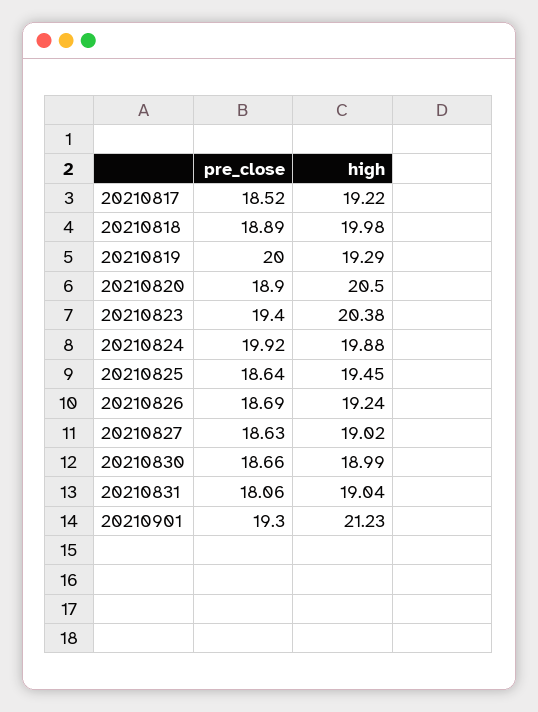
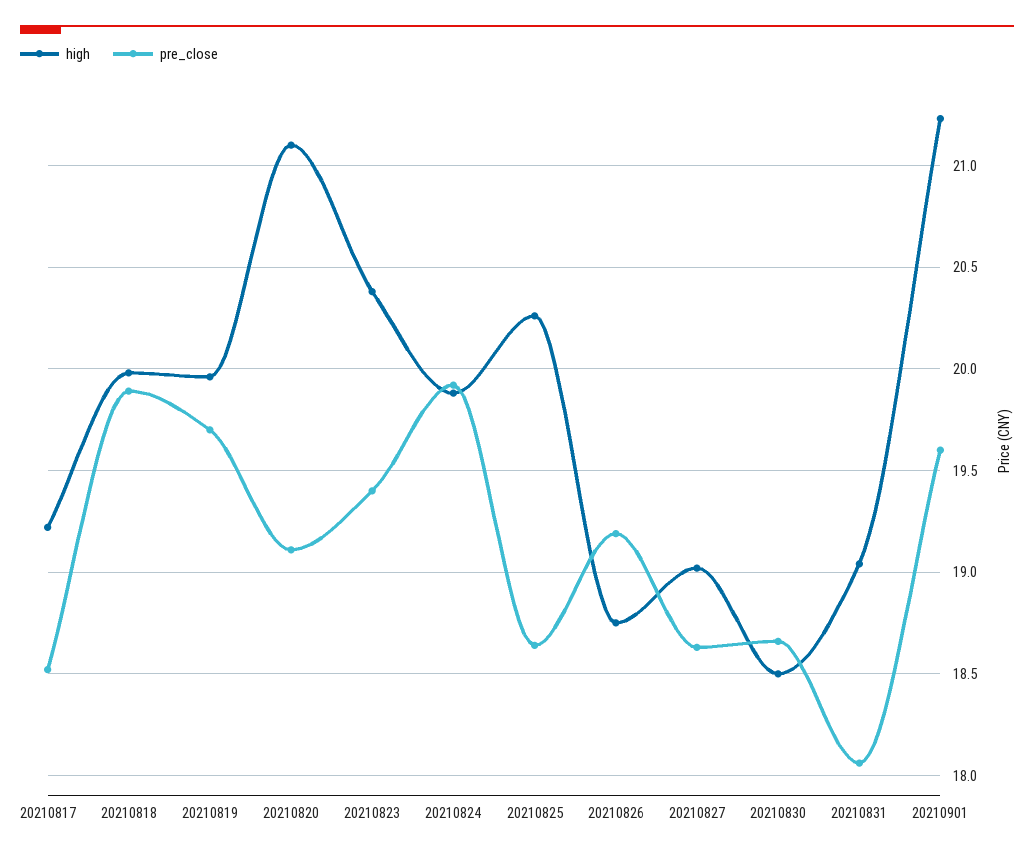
  {
    "pre_close": {
      "20210817": 18.52,
-     "20210818": 18.89,
+     "20210818": 19.9,
-     "20210819": 20,
+     "20210819": 19.7,
-     "20210820": 18.9,
+     "20210820": 19.1,
      "20210823": 19.4,
      "20210824": 19.92,
      "20210825": 18.64,
-     "20210826": 18.69,
+     "20210826": 19.2,
      "20210827": 18.63,
      "20210830": 18.66,
      "20210831": 18.06,
-     "20210901": 19.3
+     "20210901": 19.6
    },
    "high": {
      "20210817": 19.22,
      "20210818": 19.98,
-     "20210819": 19.29,
+     "20210819": 19.95,
-     "20210820": 20.5,
+     "20210820": 21.1,
      "20210823": 20.38,
      "20210824": 19.88,
-     "20210825": 19.45,
+     "20210825": 20.25,
-     "20210826": 19.24,
+     "20210826": 18.75,
      "20210827": 19.02,
-     "20210830": 18.99,
+     "20210830": 18.5,
      "20210831": 19.04,
      "20210901": 21.23
    }
  }

